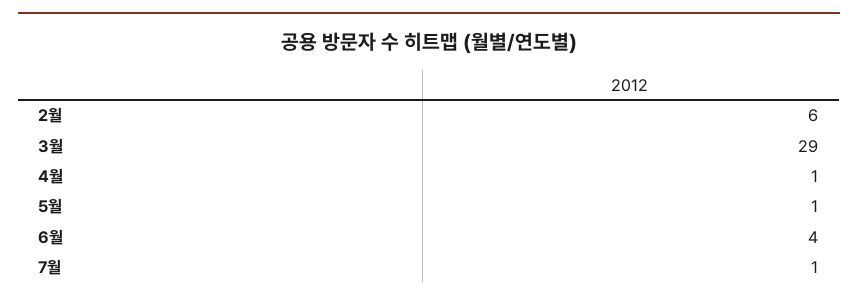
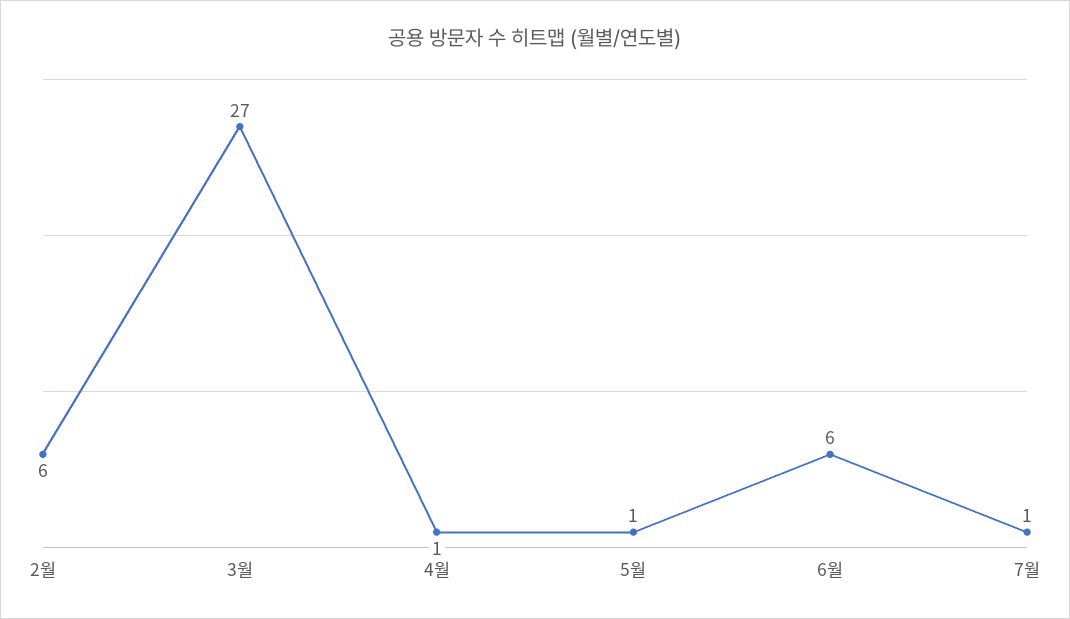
  {
    "2월": 6,
-   "3월": 29,
+   "3월": 27,
    "4월": 1,
    "5월": 1,
-   "6월": 4,
+   "6월": 6,
    "7월": 1
  }

